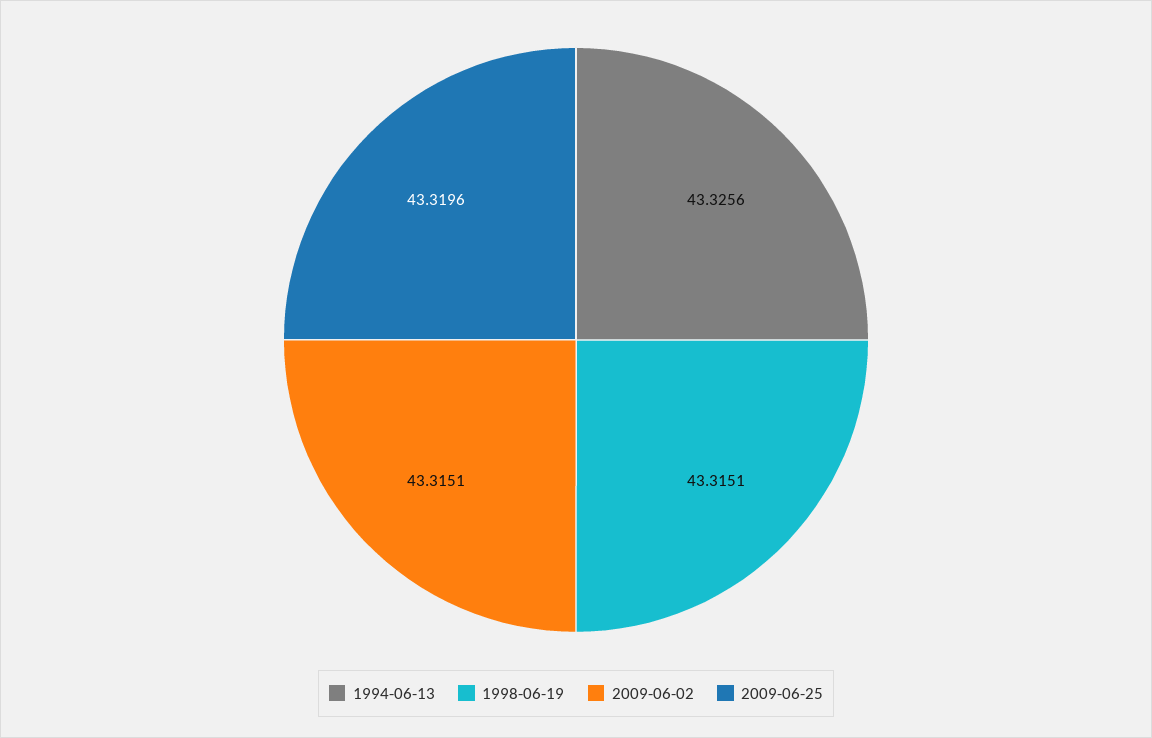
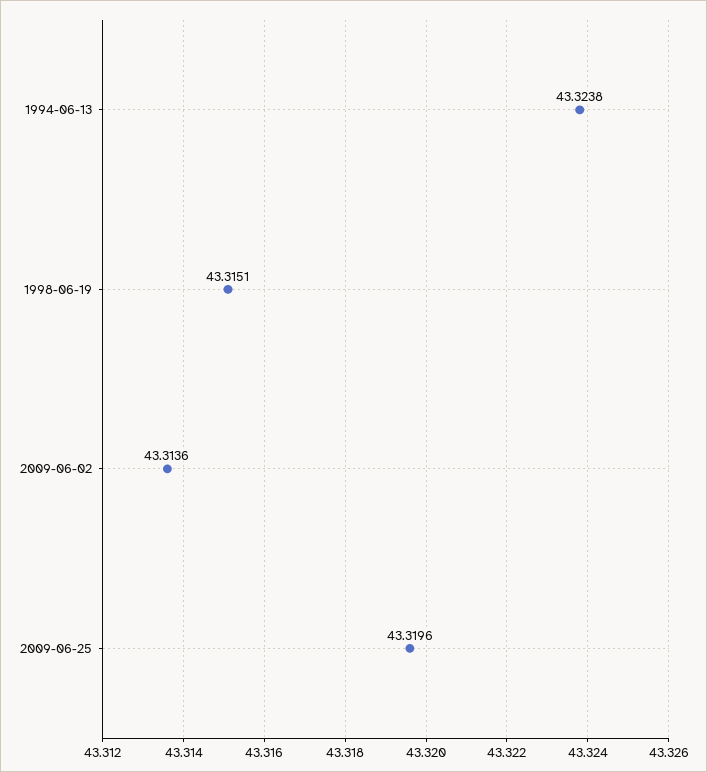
  {
-   "1994-06-13": 43.3256,
+   "1994-06-13": 43.3238,
    "1998-06-19": 43.3151,
-   "2009-06-02": 43.3151,
+   "2009-06-02": 43.3136,
    "2009-06-25": 43.3196
  }

